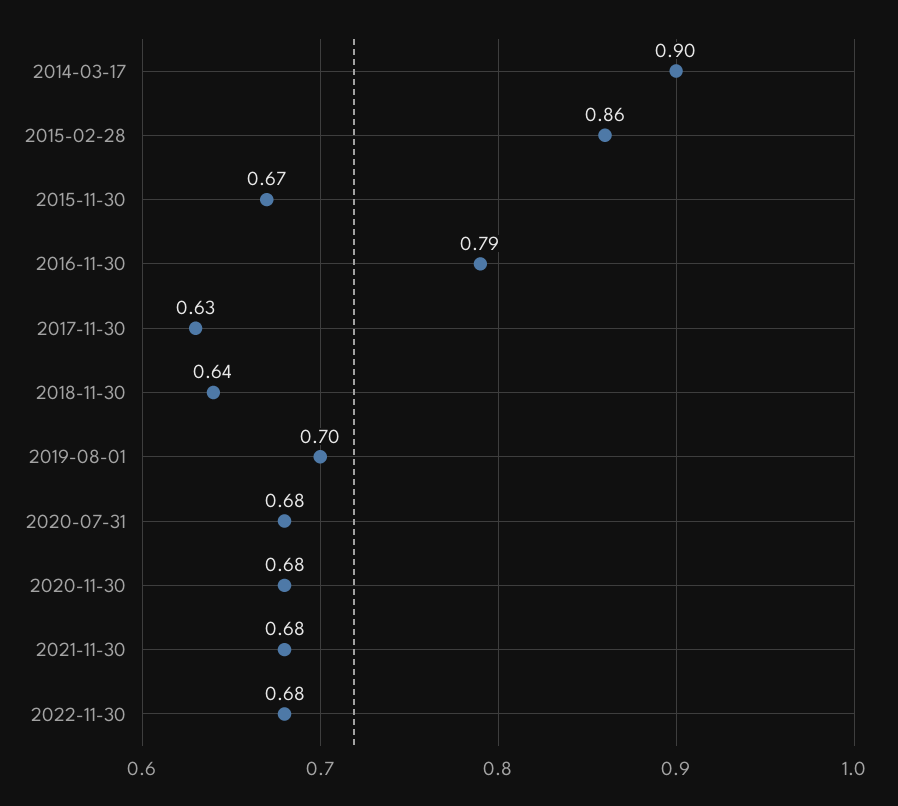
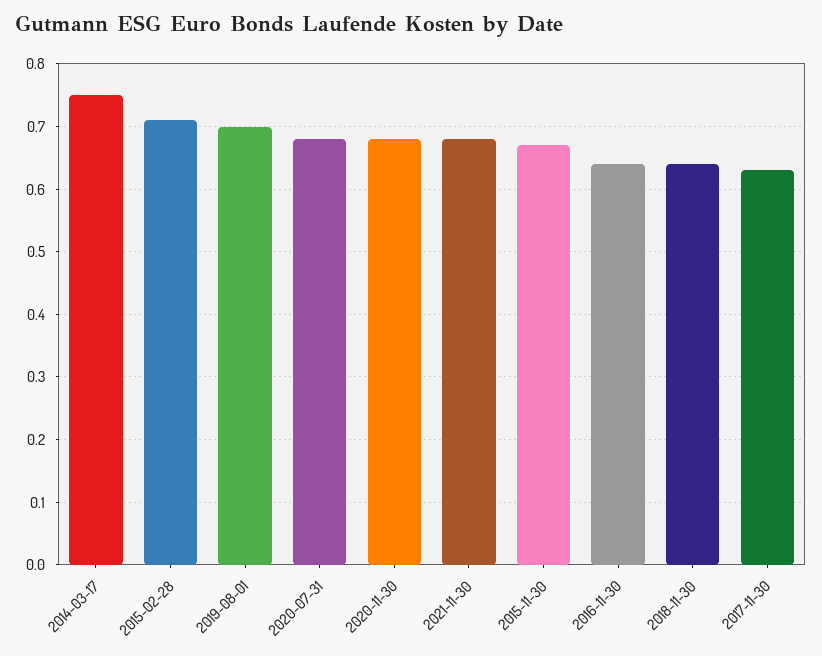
  {
-   "2014-03-17": 0.9,
+   "2014-03-17": 0.75,
-   "2015-02-28": 0.86,
+   "2015-02-28": 0.71,
    "2015-11-30": 0.67,
-   "2016-11-30": 0.79,
+   "2016-11-30": 0.64,
    "2017-11-30": 0.63,
    "2018-11-30": 0.64,
    "2019-08-01": 0.7,
    "2020-07-31": 0.68,
    "2020-11-30": 0.68,
-   "2021-11-30": 0.68,
+   "2021-11-30": 0.68
-   "2022-11-30": 0.68
  }

